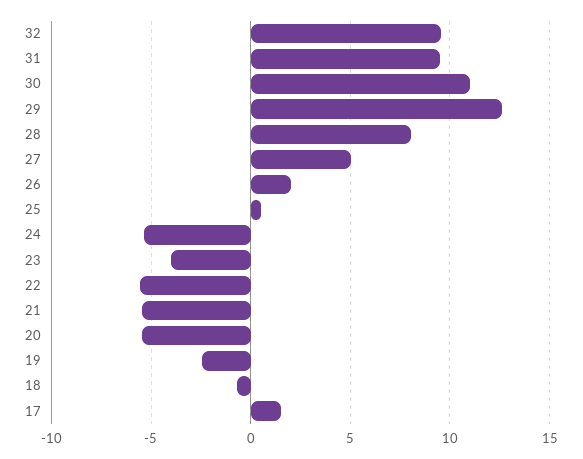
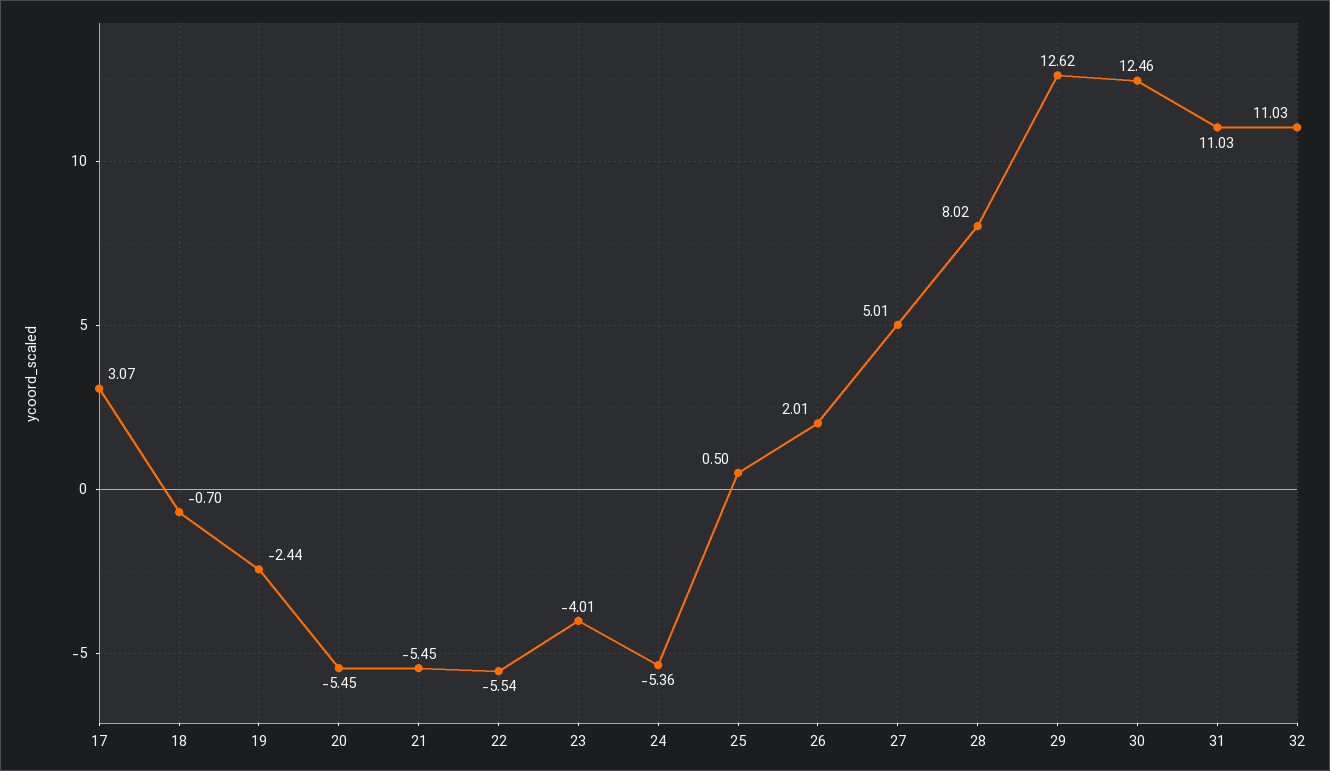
  {
-   "32": 9.5,
+   "32": 11.03,
-   "31": 9.5,
+   "31": 11.03,
-   "30": 11,
+   "30": 12.46,
    "29": 12.62,
    "28": 8.02,
    "27": 5.01,
    "26": 2.01,
    "25": 0.5,
    "24": -5.36,
    "23": -4.01,
    "22": -5.54,
    "21": -5.45,
    "20": -5.45,
    "19": -2.44,
    "18": -0.7,
-   "17": 1.5
+   "17": 3.07
  }

